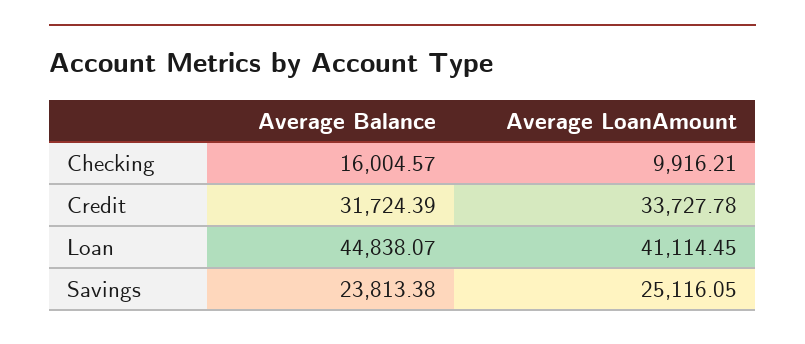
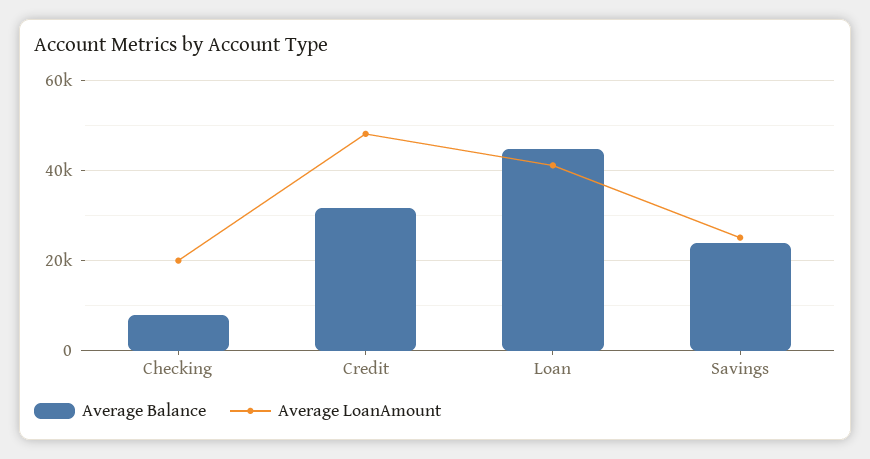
  {
    "Average Balance": {
-     "Checking": 16004.57,
+     "Checking": 8000,
      "Credit": 31724.39,
      "Loan": 44838.07,
      "Savings": 23813.38
    },
    "Average LoanAmount": {
-     "Checking": 9916.21,
+     "Checking": 20000,
-     "Credit": 33727.78,
+     "Credit": 48000,
      "Loan": 41114.45,
      "Savings": 25116.05
    }
  }

